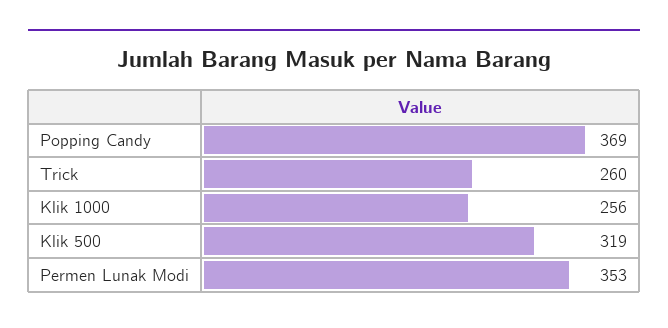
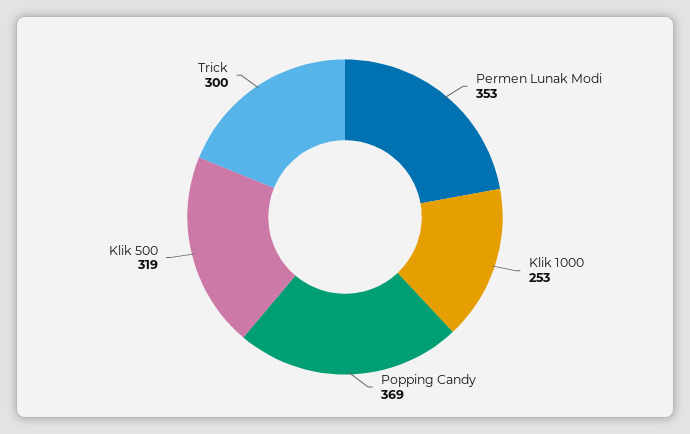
  {
    "Popping Candy": 369,
-   "Trick": 260,
+   "Trick": 300,
-   "Klik 1000": 256,
+   "Klik 1000": 253,
    "Klik 500": 319,
    "Permen Lunak Modi": 353
  }

